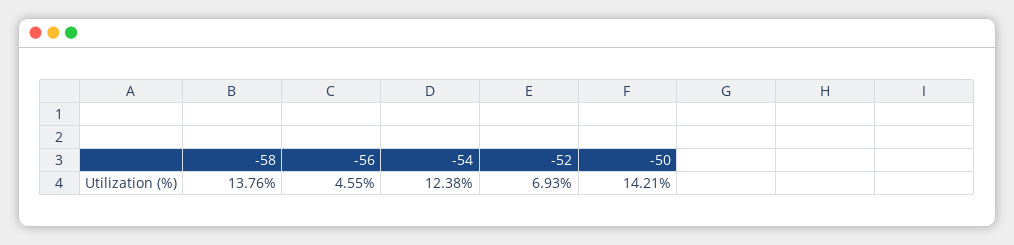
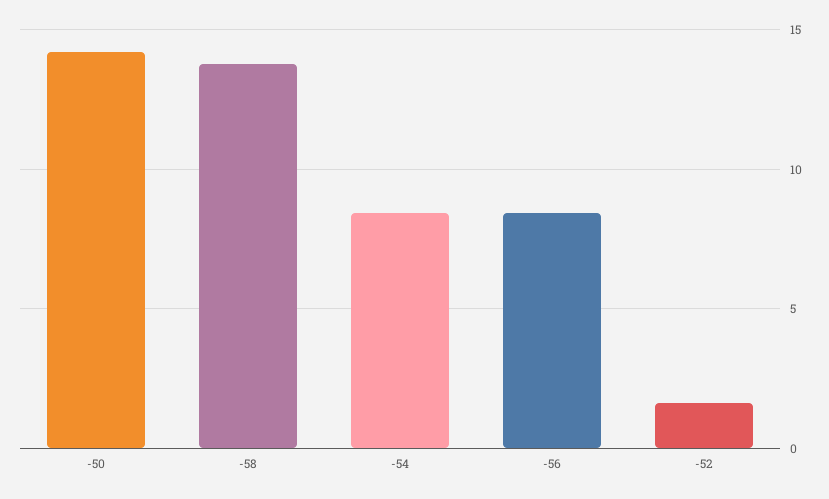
  {
    "-58": 13.76,
-   "-56": 4.55,
+   "-56": 8.5,
-   "-54": 12.38,
+   "-54": 8.5,
-   "-52": 6.93,
+   "-52": 1.5,
    "-50": 14.21
  }

